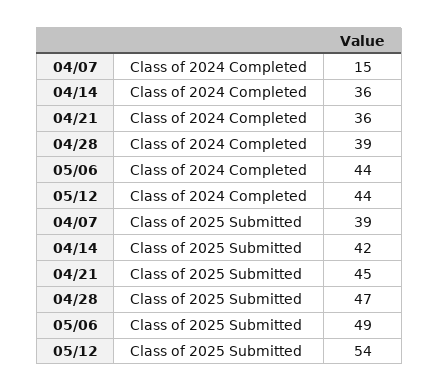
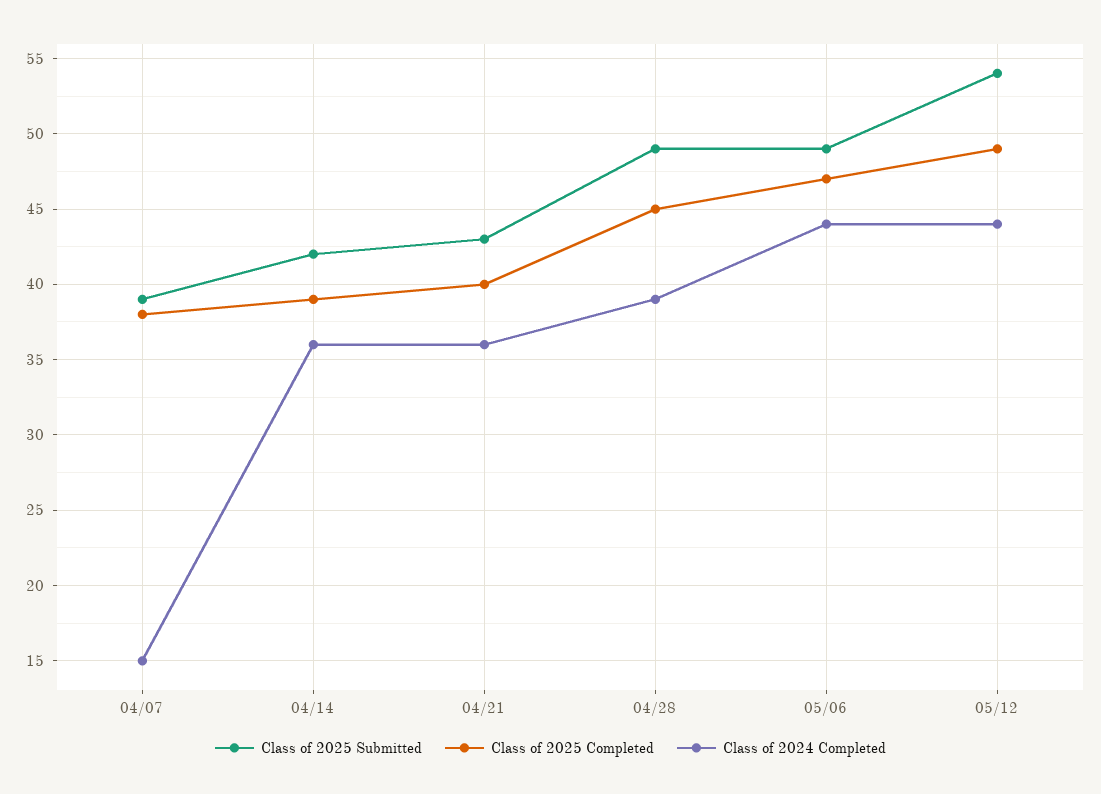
  {
    "Class of 2024 Completed": {
      "04/07": 15,
      "04/14": 36,
      "04/21": 36,
      "04/28": 39,
      "05/06": 44,
      "05/12": 44
    },
    "Class of 2025 Submitted": {
      "04/07": 39,
      "04/14": 42,
-     "04/21": 45,
+     "04/21": 43,
-     "04/28": 47,
+     "04/28": 49,
      "05/06": 49,
      "05/12": 54
-   }
+   },
+   "Class of 2025 Completed": {
+     "04/07": 38,
+     "04/14": 39,
+     "04/21": 40,
+     "04/28": 45,
+     "05/06": 47,
+     "05/12": 49
+   }
  }

